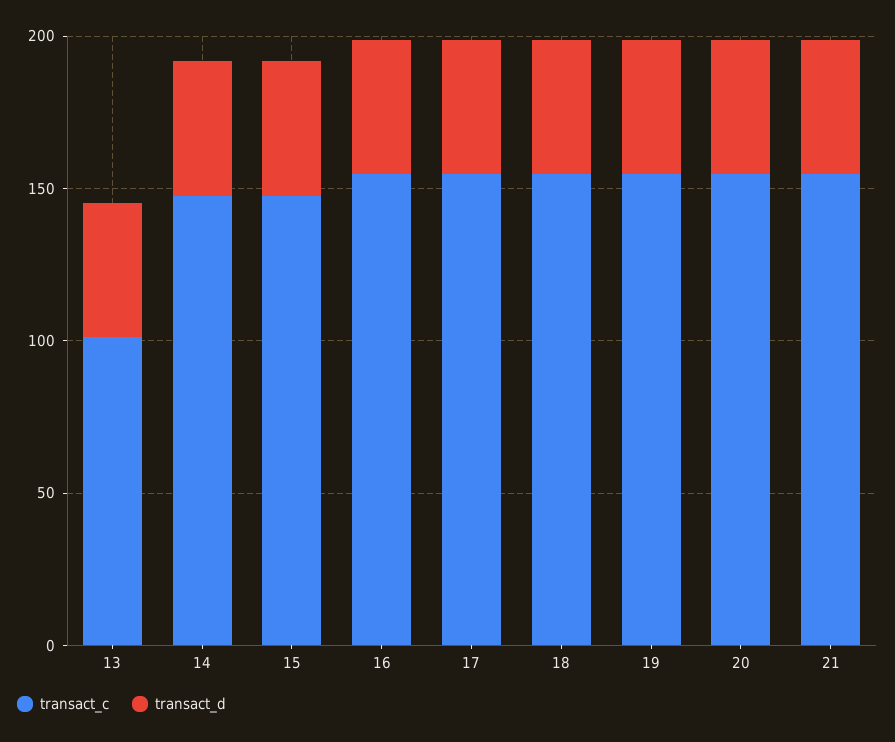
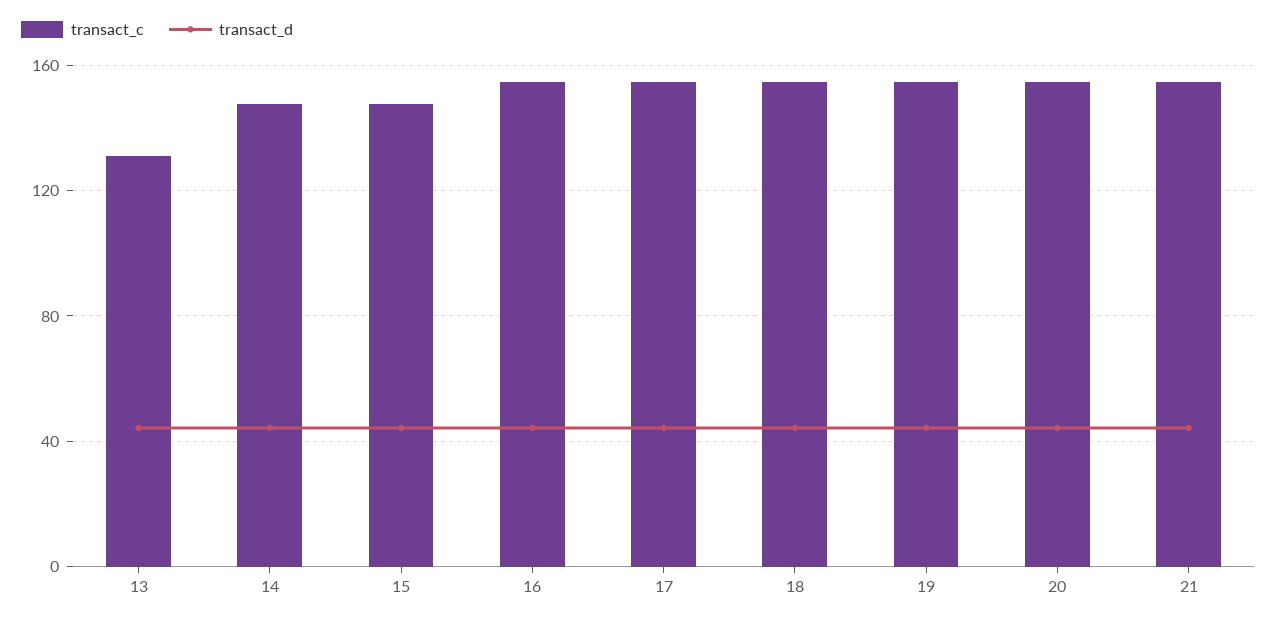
  {
    "transact_c": {
-     "13": 100,
+     "13": 130,
      "14": 150,
      "15": 150,
      "16": 155,
      "17": 155,
      "18": 155,
      "19": 155,
      "20": 155,
      "21": 155
    },
    "transact_d": {
      "13": 45,
      "14": 45,
      "15": 45,
      "16": 45,
      "17": 45,
      "18": 45,
      "19": 45,
      "20": 45,
      "21": 45
    }
  }

